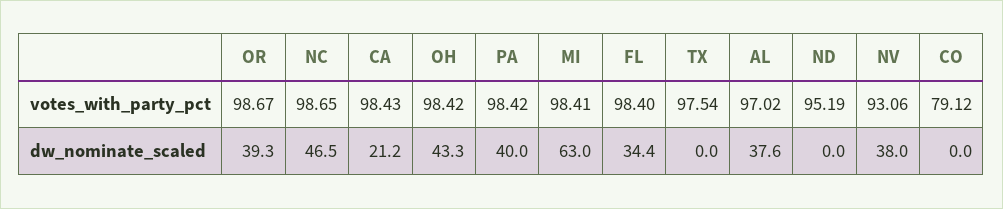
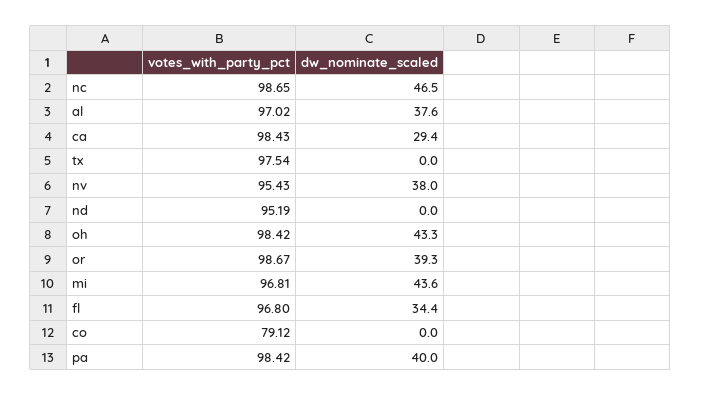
  {
    "OR": {
      "votes_with_party_pct": 98.67,
      "dw_nominate_scaled": 39.3
    },
    "NC": {
      "votes_with_party_pct": 98.65,
      "dw_nominate_scaled": 46.5
    },
    "CA": {
      "votes_with_party_pct": 98.43,
-     "dw_nominate_scaled": 21.2
+     "dw_nominate_scaled": 29.4
    },
    "OH": {
      "votes_with_party_pct": 98.42,
      "dw_nominate_scaled": 43.3
    },
    "PA": {
      "votes_with_party_pct": 98.42,
      "dw_nominate_scaled": 40
    },
    "MI": {
-     "votes_with_party_pct": 98.41,
+     "votes_with_party_pct": 96.81,
-     "dw_nominate_scaled": 63
+     "dw_nominate_scaled": 43.6
    },
    "FL": {
-     "votes_with_party_pct": 98.4,
+     "votes_with_party_pct": 96.8,
      "dw_nominate_scaled": 34.4
    },
    "TX": {
      "votes_with_party_pct": 97.54,
      "dw_nominate_scaled": 0
    },
    "AL": {
      "votes_with_party_pct": 97.02,
      "dw_nominate_scaled": 37.6
    },
    "ND": {
      "votes_with_party_pct": 95.19,
      "dw_nominate_scaled": 0
    },
    "NV": {
-     "votes_with_party_pct": 93.06,
+     "votes_with_party_pct": 95.43,
      "dw_nominate_scaled": 38
    },
    "CO": {
      "votes_with_party_pct": 79.12,
      "dw_nominate_scaled": 0
    }
  }

